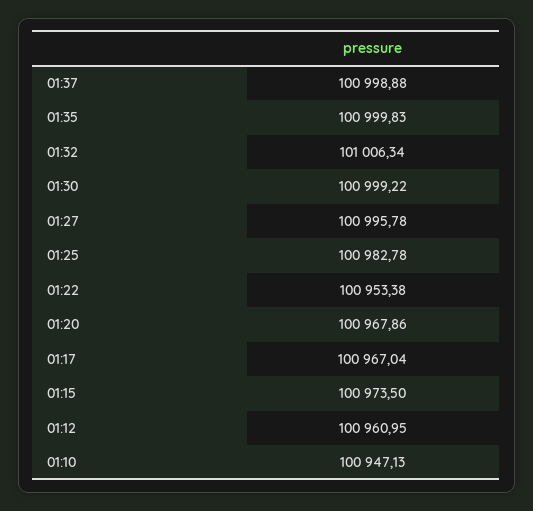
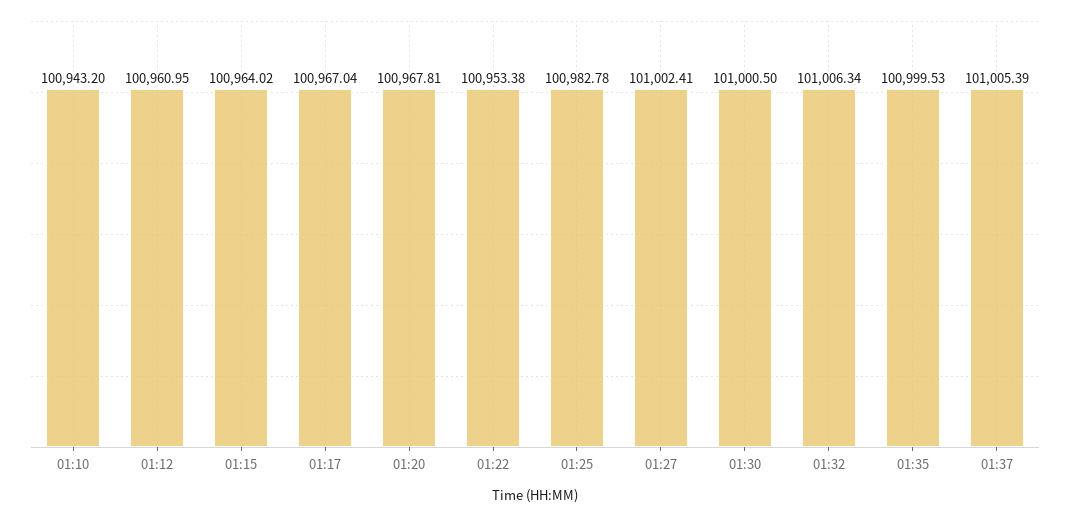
  {
-   "01:37": 100998.88,
+   "01:37": 101005.39,
-   "01:35": 100999.83,
+   "01:35": 100999.53,
    "01:32": 101006.34,
-   "01:30": 100999.22,
+   "01:30": 101000.5,
-   "01:27": 100995.78,
+   "01:27": 101002.41,
    "01:25": 100982.78,
    "01:22": 100953.38,
-   "01:20": 100967.86,
+   "01:20": 100967.81,
    "01:17": 100967.04,
-   "01:15": 100973.5,
+   "01:15": 100964.02,
    "01:12": 100960.95,
-   "01:10": 100947.13
+   "01:10": 100943.2
  }

